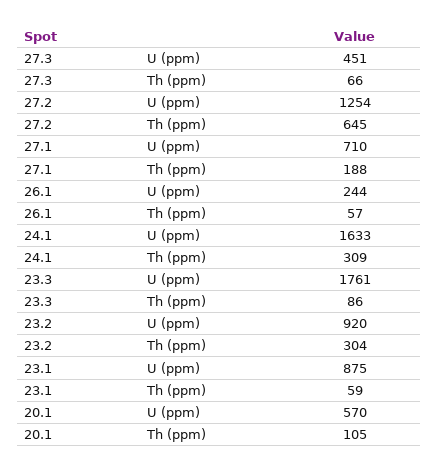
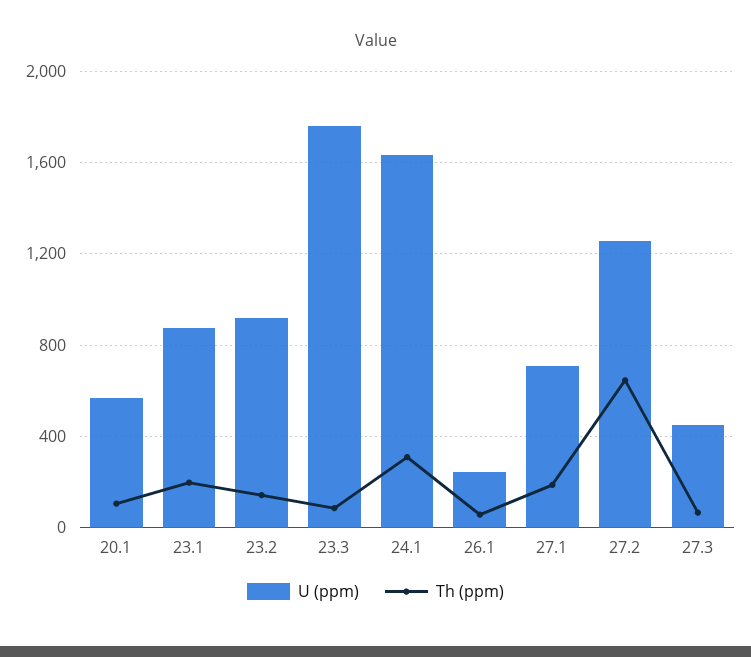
  {
    "U (ppm)": {
      "27.3": 451,
      "27.2": 1254,
      "27.1": 710,
      "26.1": 244,
      "24.1": 1633,
      "23.3": 1761,
      "23.2": 920,
      "23.1": 875,
      "20.1": 570
    },
    "Th (ppm)": {
      "27.3": 66,
      "27.2": 645,
      "27.1": 188,
      "26.1": 57,
      "24.1": 309,
      "23.3": 86,
-     "23.2": 304,
+     "23.2": 150,
-     "23.1": 59,
+     "23.1": 200,
      "20.1": 105
    }
  }

